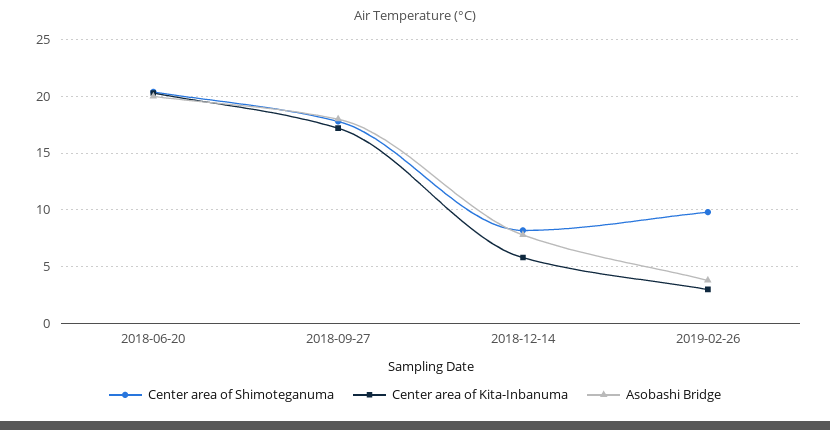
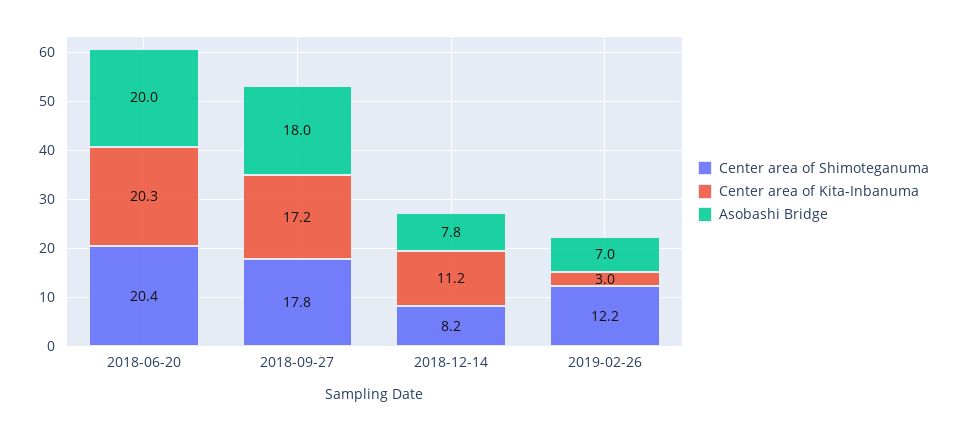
  {
    "Center area of Shimoteganuma": {
      "2018-06-20": 20.4,
      "2018-09-27": 17.8,
      "2018-12-14": 8.2,
-     "2019-02-26": 10
+     "2019-02-26": 12.2
    },
    "Center area of Kita-Inbanuma": {
      "2018-06-20": 20.3,
      "2018-09-27": 17.2,
-     "2018-12-14": 6,
+     "2018-12-14": 11.2,
      "2019-02-26": 3
    },
    "Asobashi Bridge": {
      "2018-06-20": 20,
      "2018-09-27": 18,
      "2018-12-14": 7.8,
-     "2019-02-26": 4
+     "2019-02-26": 7
    }
  }

